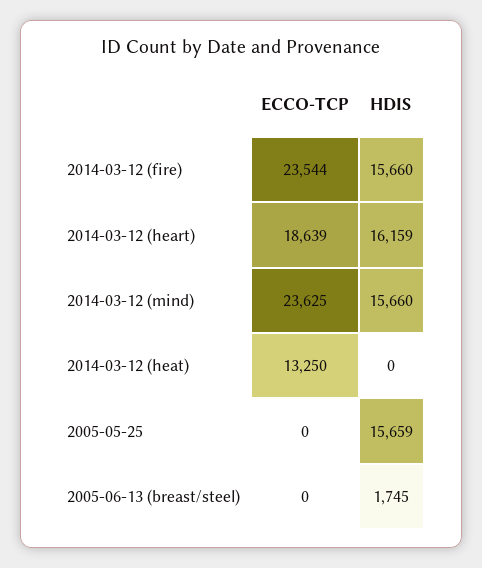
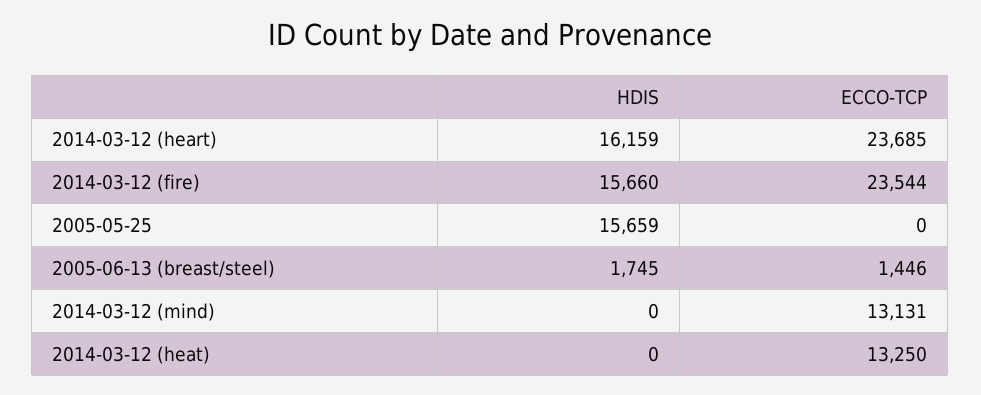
  {
    "ECCO-TCP": {
      "2014-03-12 (fire)": 23544,
-     "2014-03-12 (heart)": 18639,
+     "2014-03-12 (heart)": 23685,
-     "2014-03-12 (mind)": 23625,
+     "2014-03-12 (mind)": 13131,
      "2014-03-12 (heat)": 13250,
      "2005-05-25": 0,
-     "2005-06-13 (breast/steel)": 0
+     "2005-06-13 (breast/steel)": 1446
    },
    "HDIS": {
      "2014-03-12 (fire)": 15660,
      "2014-03-12 (heart)": 16159,
-     "2014-03-12 (mind)": 15660,
+     "2014-03-12 (mind)": 0,
      "2014-03-12 (heat)": 0,
      "2005-05-25": 15659,
      "2005-06-13 (breast/steel)": 1745
    }
  }

